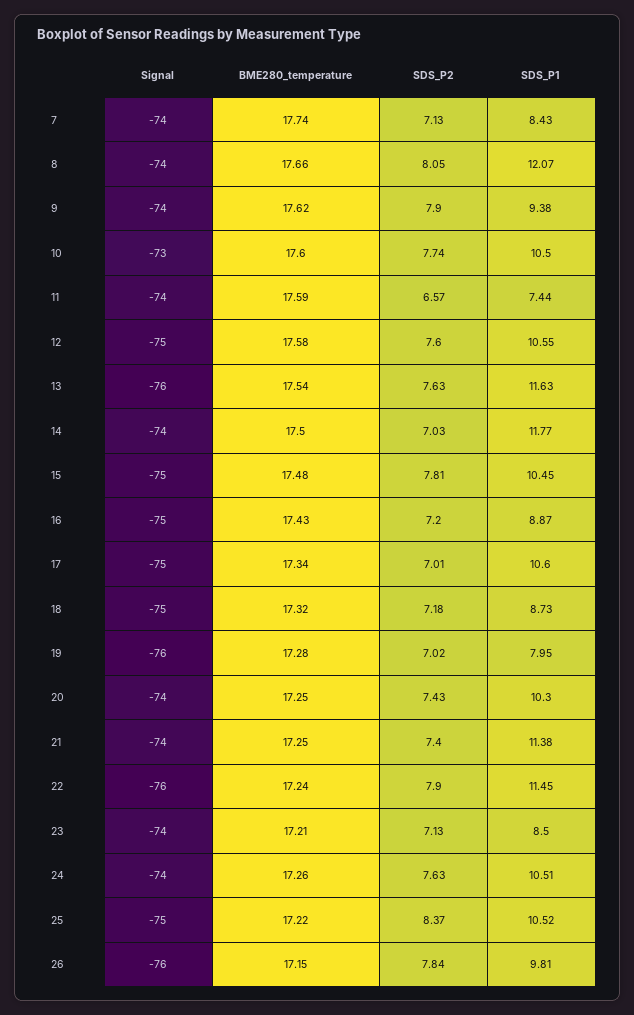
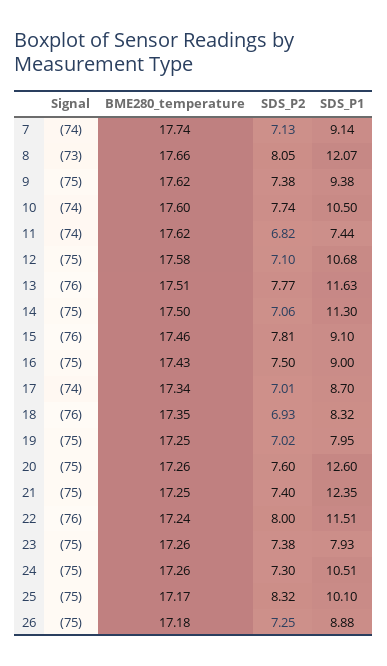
  {
    "Signal": {
      "7": -74,
-     "8": -74,
+     "8": -73,
-     "9": -74,
+     "9": -75,
-     "10": -73,
+     "10": -74,
      "11": -74,
      "12": -75,
      "13": -76,
-     "14": -74,
+     "14": -75,
-     "15": -75,
+     "15": -76,
      "16": -75,
-     "17": -75,
+     "17": -74,
-     "18": -75,
+     "18": -76,
-     "19": -76,
+     "19": -75,
-     "20": -74,
+     "20": -75,
-     "21": -74,
+     "21": -75,
      "22": -76,
-     "23": -74,
+     "23": -75,
-     "24": -74,
+     "24": -75,
      "25": -75,
-     "26": -76
+     "26": -75
    },
    "BME280_temperature": {
      "7": 17.74,
      "8": 17.66,
      "9": 17.62,
      "10": 17.6,
-     "11": 17.59,
+     "11": 17.62,
      "12": 17.58,
-     "13": 17.54,
+     "13": 17.51,
      "14": 17.5,
-     "15": 17.48,
+     "15": 17.46,
      "16": 17.43,
      "17": 17.34,
-     "18": 17.32,
+     "18": 17.35,
-     "19": 17.28,
+     "19": 17.25,
-     "20": 17.25,
+     "20": 17.26,
      "21": 17.25,
      "22": 17.24,
-     "23": 17.21,
+     "23": 17.26,
      "24": 17.26,
-     "25": 17.22,
+     "25": 17.17,
-     "26": 17.15
+     "26": 17.18
    },
    "SDS_P2": {
      "7": 7.13,
      "8": 8.05,
-     "9": 7.9,
+     "9": 7.38,
      "10": 7.74,
-     "11": 6.57,
+     "11": 6.82,
-     "12": 7.6,
+     "12": 7.1,
-     "13": 7.63,
+     "13": 7.77,
-     "14": 7.03,
+     "14": 7.06,
      "15": 7.81,
-     "16": 7.2,
+     "16": 7.5,
      "17": 7.01,
-     "18": 7.18,
+     "18": 6.93,
      "19": 7.02,
-     "20": 7.43,
+     "20": 7.6,
      "21": 7.4,
-     "22": 7.9,
+     "22": 8,
-     "23": 7.13,
+     "23": 7.38,
-     "24": 7.63,
+     "24": 7.3,
-     "25": 8.37,
+     "25": 8.32,
-     "26": 7.84
+     "26": 7.25
    },
    "SDS_P1": {
-     "7": 8.43,
+     "7": 9.14,
      "8": 12.07,
      "9": 9.38,
      "10": 10.5,
      "11": 7.44,
-     "12": 10.55,
+     "12": 10.68,
      "13": 11.63,
-     "14": 11.77,
+     "14": 11.3,
-     "15": 10.45,
+     "15": 9.1,
-     "16": 8.87,
+     "16": 9,
-     "17": 10.6,
+     "17": 8.7,
-     "18": 8.73,
+     "18": 8.32,
      "19": 7.95,
-     "20": 10.3,
+     "20": 12.6,
-     "21": 11.38,
+     "21": 12.35,
-     "22": 11.45,
+     "22": 11.51,
-     "23": 8.5,
+     "23": 7.93,
      "24": 10.51,
-     "25": 10.52,
+     "25": 10.1,
-     "26": 9.81
+     "26": 8.88
    }
  }

